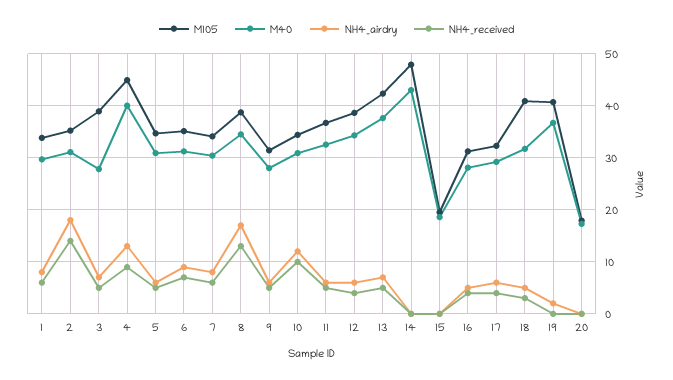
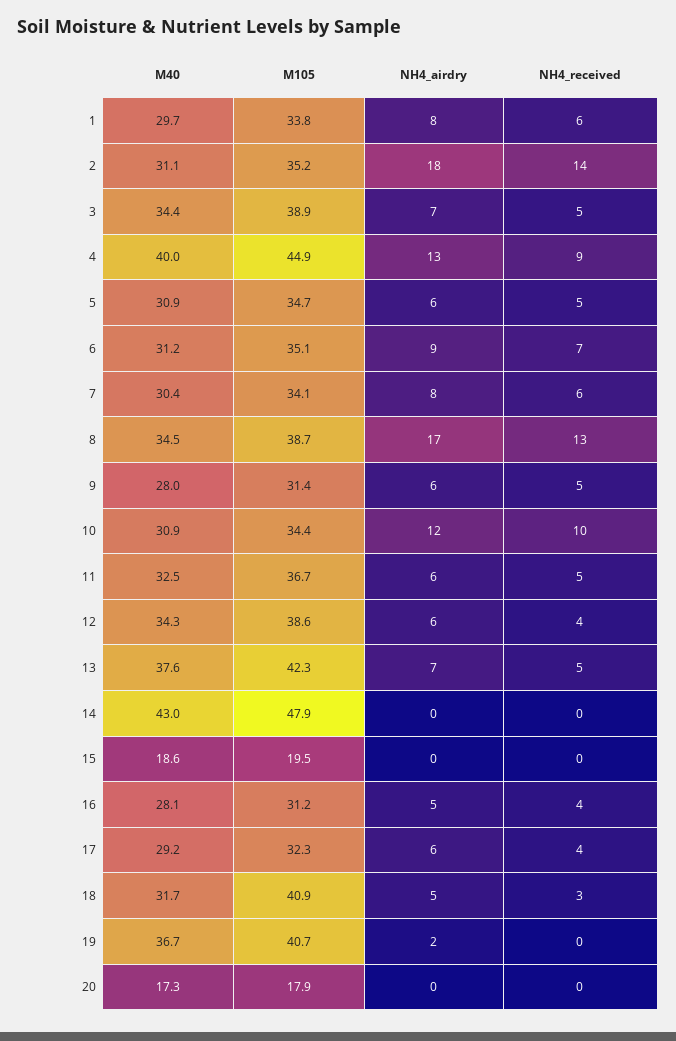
  {
    "M105": {
      "1": 33.8,
      "2": 35.2,
      "3": 38.9,
      "4": 44.9,
      "5": 34.7,
      "6": 35.1,
      "7": 34.1,
      "8": 38.7,
      "9": 31.4,
      "10": 34.4,
      "11": 36.7,
      "12": 38.6,
      "13": 42.3,
      "14": 47.9,
      "15": 19.5,
      "16": 31.2,
      "17": 32.3,
      "18": 40.9,
      "19": 40.7,
      "20": 17.9
    },
    "M40": {
      "1": 29.7,
      "2": 31.1,
-     "3": 28,
+     "3": 34.4,
      "4": 40,
      "5": 30.9,
      "6": 31.2,
      "7": 30.4,
      "8": 34.5,
      "9": 28,
      "10": 30.9,
      "11": 32.5,
      "12": 34.3,
      "13": 37.6,
      "14": 43,
      "15": 18.6,
      "16": 28.1,
      "17": 29.2,
      "18": 31.7,
      "19": 36.7,
      "20": 17.3
    },
    "NH4_airdry": {
      "1": 8,
      "2": 18,
      "3": 7,
      "4": 13,
      "5": 6,
      "6": 9,
      "7": 8,
      "8": 17,
      "9": 6,
      "10": 12,
      "11": 6,
      "12": 6,
      "13": 7,
      "14": 0,
      "15": 0,
      "16": 5,
      "17": 6,
      "18": 5,
      "19": 2,
      "20": 0
    },
    "NH4_received": {
      "1": 6,
      "2": 14,
      "3": 5,
      "4": 9,
      "5": 5,
      "6": 7,
      "7": 6,
      "8": 13,
      "9": 5,
      "10": 10,
      "11": 5,
      "12": 4,
      "13": 5,
      "14": 0,
      "15": 0,
      "16": 4,
      "17": 4,
      "18": 3,
      "19": 0,
      "20": 0
    }
  }

